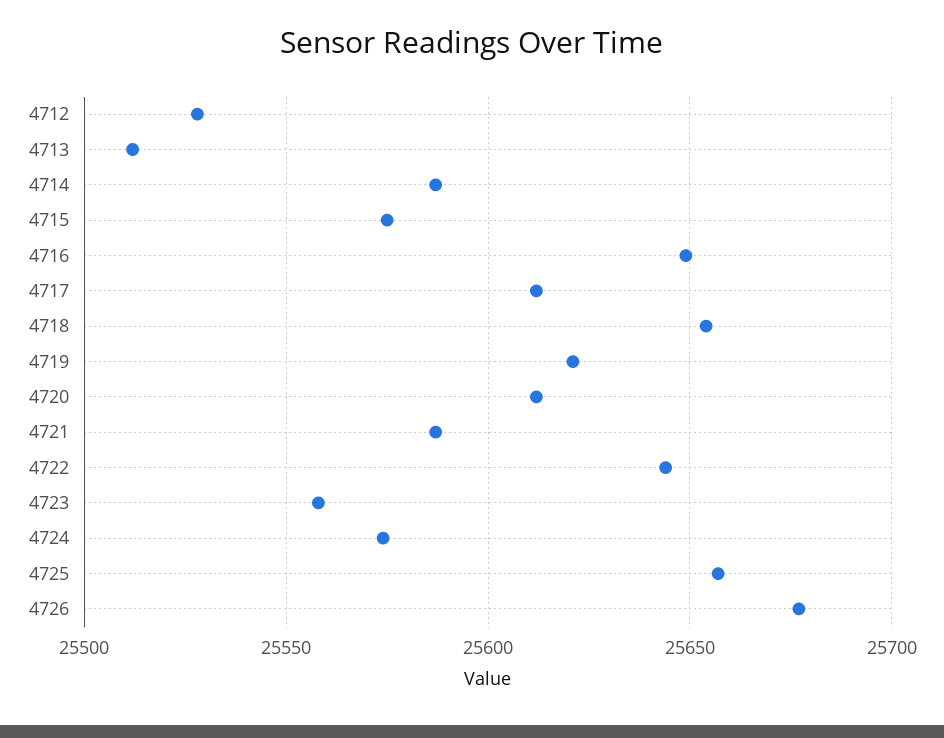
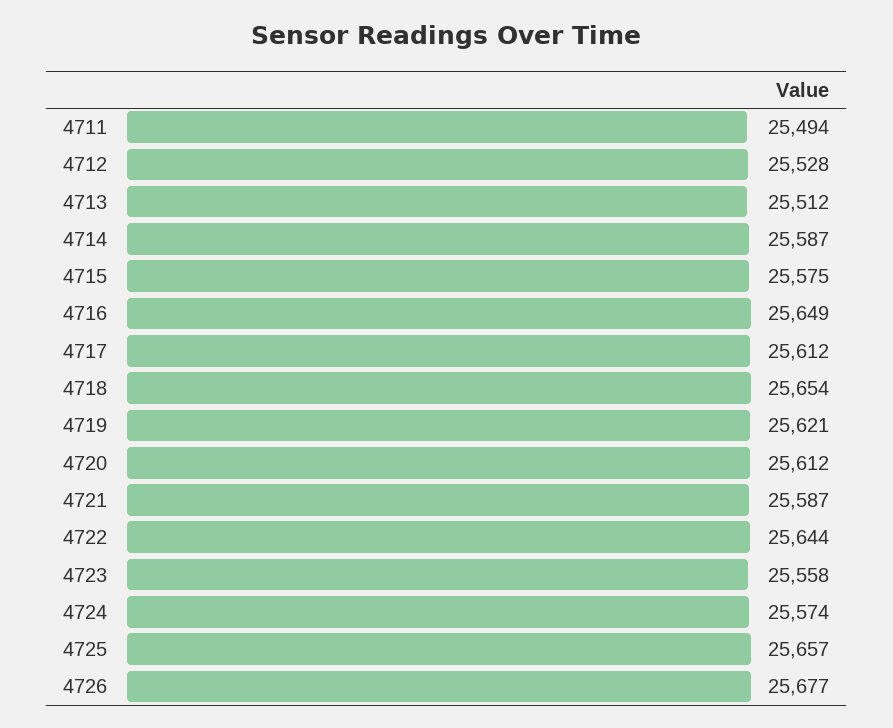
  {
    "4712": 25528,
    "4713": 25512,
    "4714": 25587,
    "4715": 25575,
    "4716": 25649,
    "4717": 25612,
    "4718": 25654,
    "4719": 25621,
    "4720": 25612,
    "4721": 25587,
    "4722": 25644,
    "4723": 25558,
    "4724": 25574,
    "4725": 25657,
-   "4726": 25677
+   "4726": 25677,
+   "4711": 25494
  }

